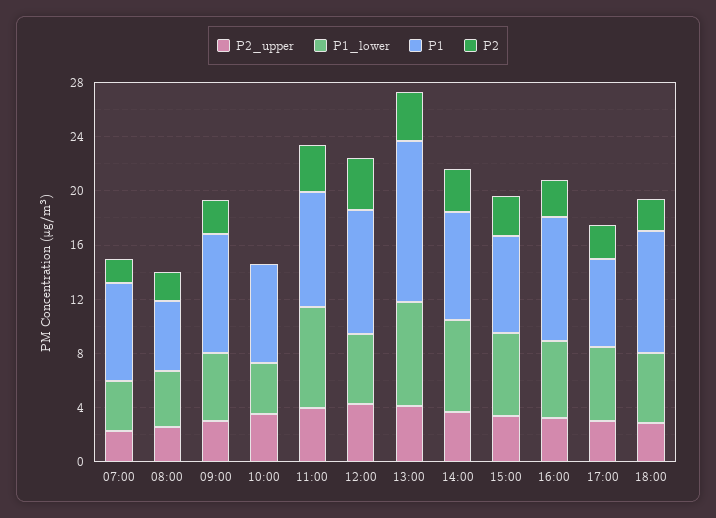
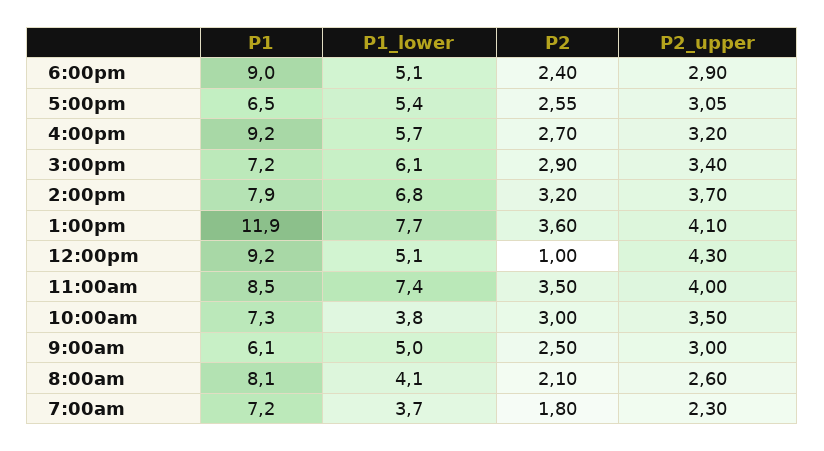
  {
    "P2_upper": {
      "07:00": 2.3,
      "08:00": 2.6,
      "09:00": 3,
      "10:00": 3.5,
      "11:00": 4,
      "12:00": 4.3,
      "13:00": 4.1,
      "14:00": 3.7,
      "15:00": 3.4,
      "16:00": 3.2,
      "17:00": 3.05,
      "18:00": 2.9
    },
    "P1_lower": {
      "07:00": 3.7,
      "08:00": 4.1,
      "09:00": 5,
      "10:00": 3.8,
      "11:00": 7.4,
      "12:00": 5.1,
      "13:00": 7.7,
      "14:00": 6.8,
      "15:00": 6.1,
      "16:00": 5.7,
      "17:00": 5.4,
      "18:00": 5.1
    },
    "P1": {
      "07:00": 7.2,
-     "08:00": 5,
+     "08:00": 8.1,
-     "09:00": 9,
+     "09:00": 6.1,
      "10:00": 7.3,
      "11:00": 8.5,
      "12:00": 9.2,
      "13:00": 11.9,
      "14:00": 7.9,
      "15:00": 7.2,
      "16:00": 9.2,
      "17:00": 6.5,
      "18:00": 9
    },
    "P2": {
      "07:00": 1.8,
      "08:00": 2.1,
      "09:00": 2.5,
-     "10:00": 0,
+     "10:00": 3,
      "11:00": 3.5,
-     "12:00": 4,
+     "12:00": 1,
      "13:00": 3.6,
      "14:00": 3.2,
      "15:00": 2.9,
      "16:00": 2.7,
      "17:00": 2.55,
      "18:00": 2.4
    }
  }

